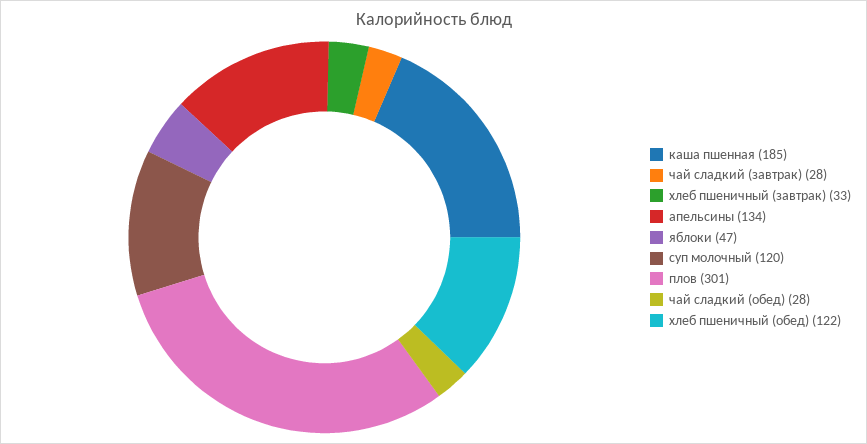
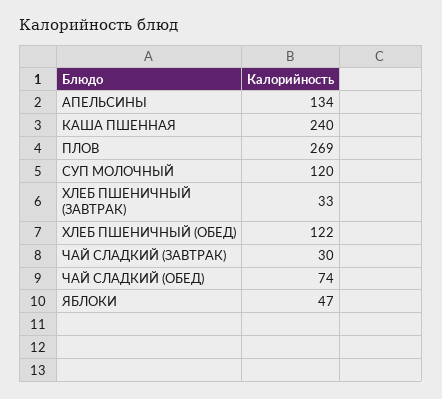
  {
-   "каша пшенная": 185,
+   "каша пшенная": 240,
-   "чай сладкий (завтрак)": 28,
+   "чай сладкий (завтрак)": 30,
    "хлеб пшеничный (завтрак)": 33,
    "апельсины": 134,
    "яблоки": 47,
    "суп молочный": 120,
-   "плов": 301,
+   "плов": 269,
-   "чай сладкий (обед)": 28,
+   "чай сладкий (обед)": 74,
    "хлеб пшеничный (обед)": 122
  }

